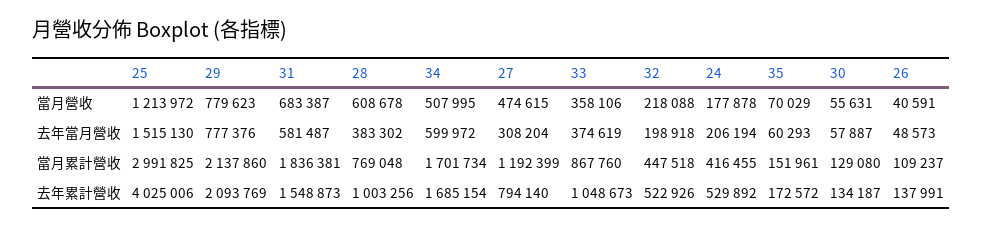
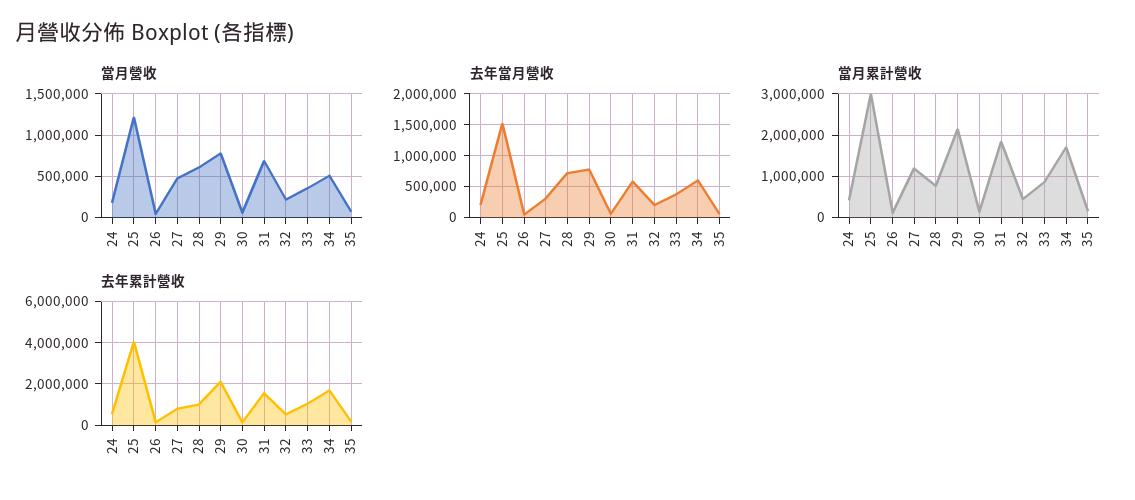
  {
    "當月營收": {
      "25": 1213972,
      "29": 779623,
      "31": 683387,
      "28": 608678,
      "34": 507995,
      "27": 474615,
      "33": 358106,
      "32": 218088,
      "24": 177878,
      "35": 70029,
      "30": 55631,
      "26": 40591
    },
    "去年當月營收": {
      "25": 1515130,
      "29": 777376,
      "31": 581487,
-     "28": 383302,
+     "28": 700000,
      "34": 599972,
      "27": 308204,
      "33": 374619,
      "32": 198918,
      "24": 206194,
      "35": 60293,
      "30": 57887,
      "26": 48573
    },
    "當月累計營收": {
      "25": 2991825,
      "29": 2137860,
      "31": 1836381,
      "28": 769048,
      "34": 1701734,
      "27": 1192399,
      "33": 867760,
      "32": 447518,
      "24": 416455,
      "35": 151961,
      "30": 129080,
      "26": 109237
    },
    "去年累計營收": {
      "25": 4025006,
      "29": 2093769,
      "31": 1548873,
      "28": 1003256,
      "34": 1685154,
      "27": 794140,
      "33": 1048673,
      "32": 522926,
      "24": 529892,
      "35": 172572,
      "30": 134187,
      "26": 137991
    }
  }

